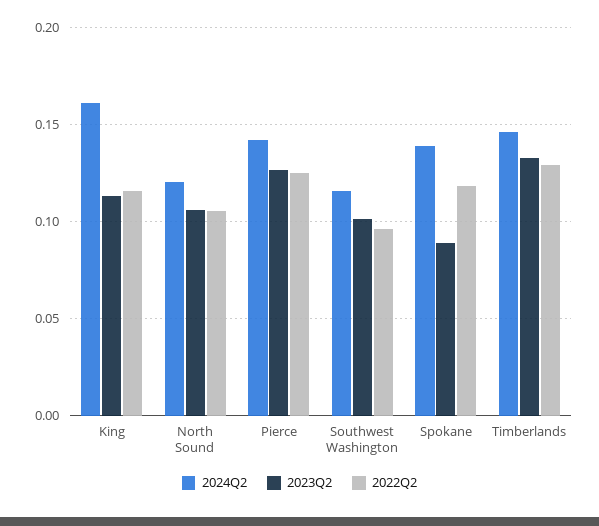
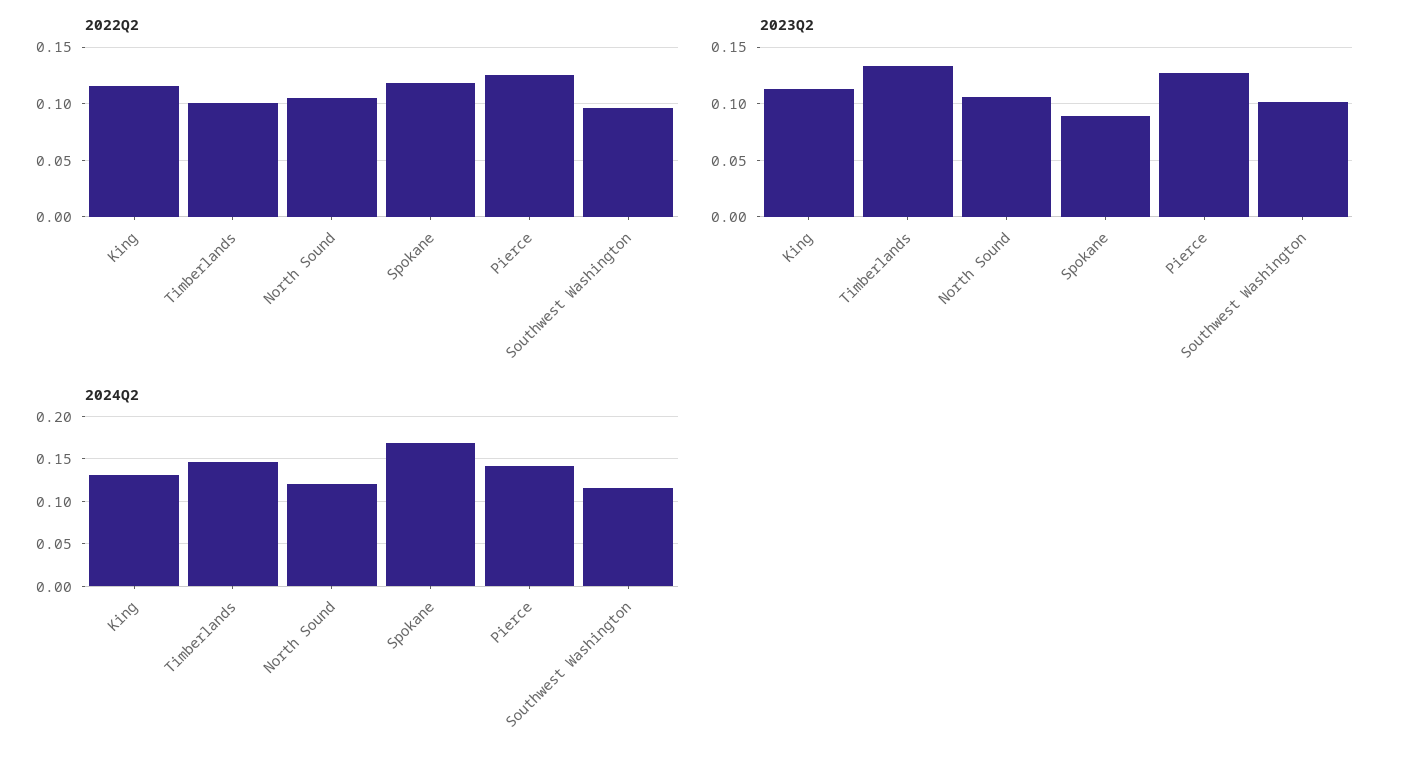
  {
    "2024Q2": {
-     "King": 0.16,
+     "King": 0.13,
      "North Sound": 0.12,
      "Pierce": 0.14,
      "Southwest Washington": 0.115,
-     "Spokane": 0.14,
+     "Spokane": 0.17,
      "Timberlands": 0.145
    },
    "2023Q2": {
      "King": 0.115,
      "North Sound": 0.105,
      "Pierce": 0.125,
      "Southwest Washington": 0.1,
      "Spokane": 0.09,
      "Timberlands": 0.135
    },
    "2022Q2": {
      "King": 0.115,
      "North Sound": 0.105,
      "Pierce": 0.125,
      "Southwest Washington": 0.095,
      "Spokane": 0.12,
-     "Timberlands": 0.13
+     "Timberlands": 0.1
    }
  }

